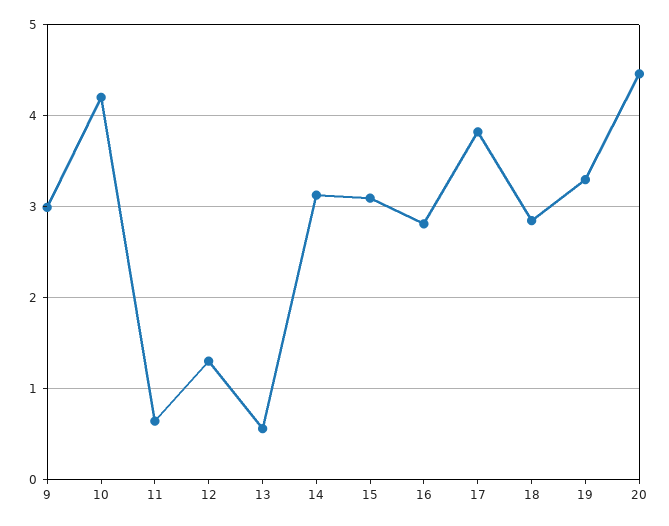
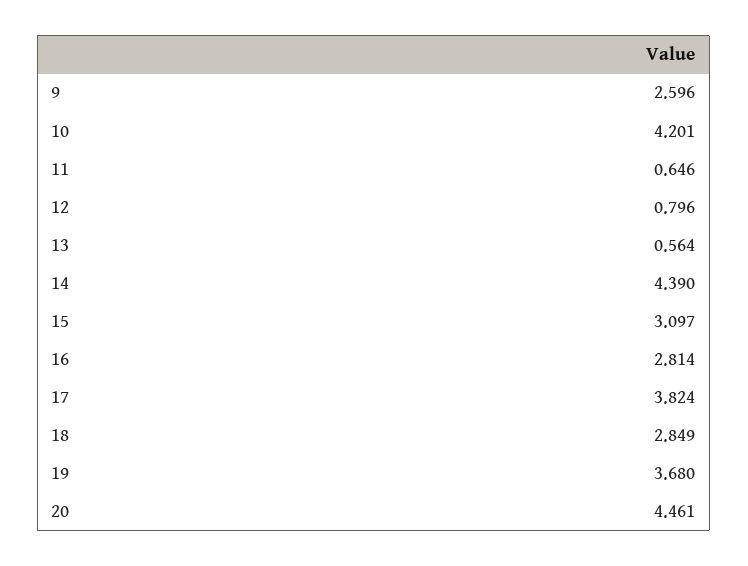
  {
-   "9": 3,
+   "9": 2.596,
    "10": 4.201,
    "11": 0.646,
-   "12": 1.3,
+   "12": 0.796,
    "13": 0.564,
-   "14": 3.1,
+   "14": 4.39,
    "15": 3.097,
    "16": 2.814,
    "17": 3.824,
    "18": 2.849,
-   "19": 3.3,
+   "19": 3.68,
    "20": 4.461
  }

